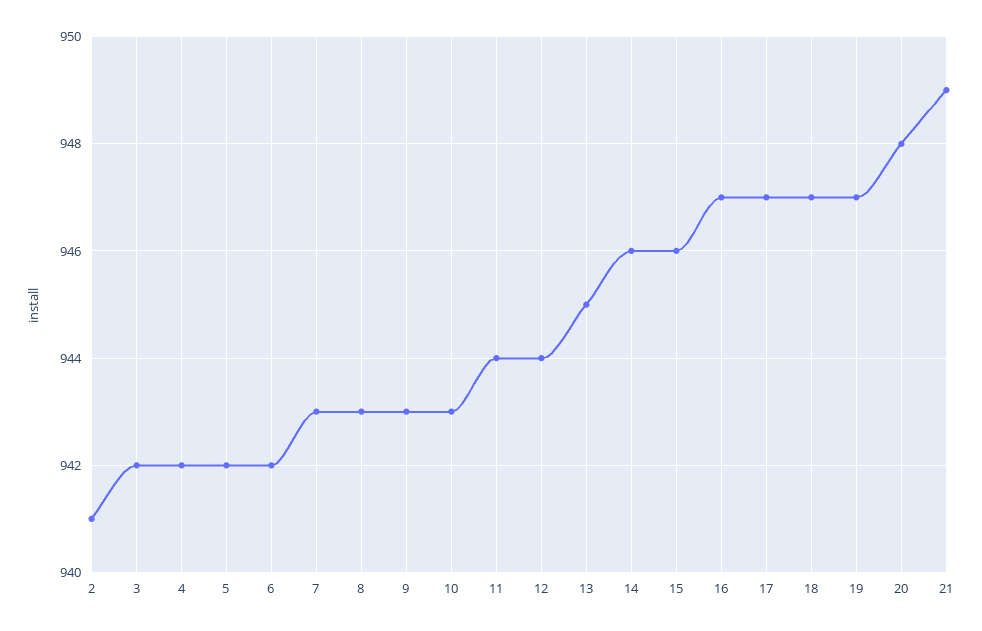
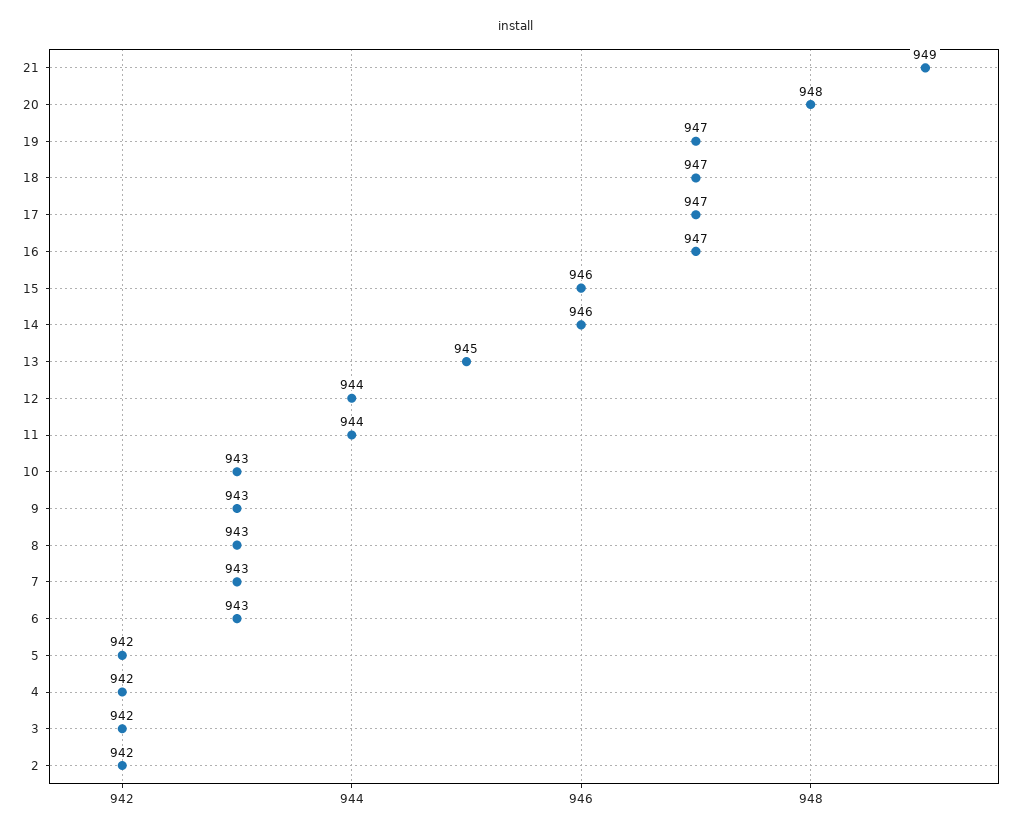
  {
-   "2": 941,
+   "2": 942,
    "3": 942,
    "4": 942,
    "5": 942,
-   "6": 942,
+   "6": 943,
    "7": 943,
    "8": 943,
    "9": 943,
    "10": 943,
    "11": 944,
    "12": 944,
    "13": 945,
    "14": 946,
    "15": 946,
    "16": 947,
    "17": 947,
    "18": 947,
    "19": 947,
    "20": 948,
    "21": 949
  }

